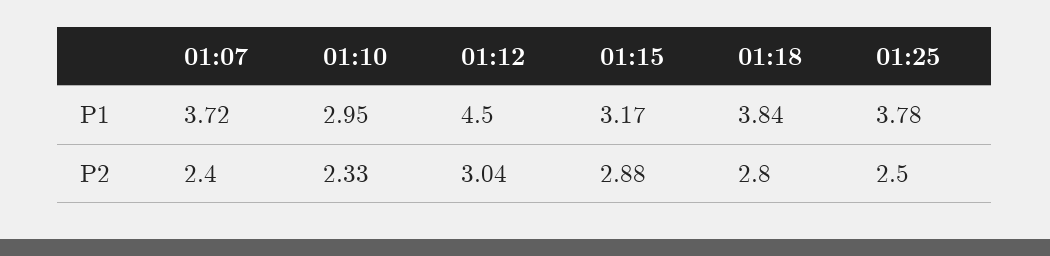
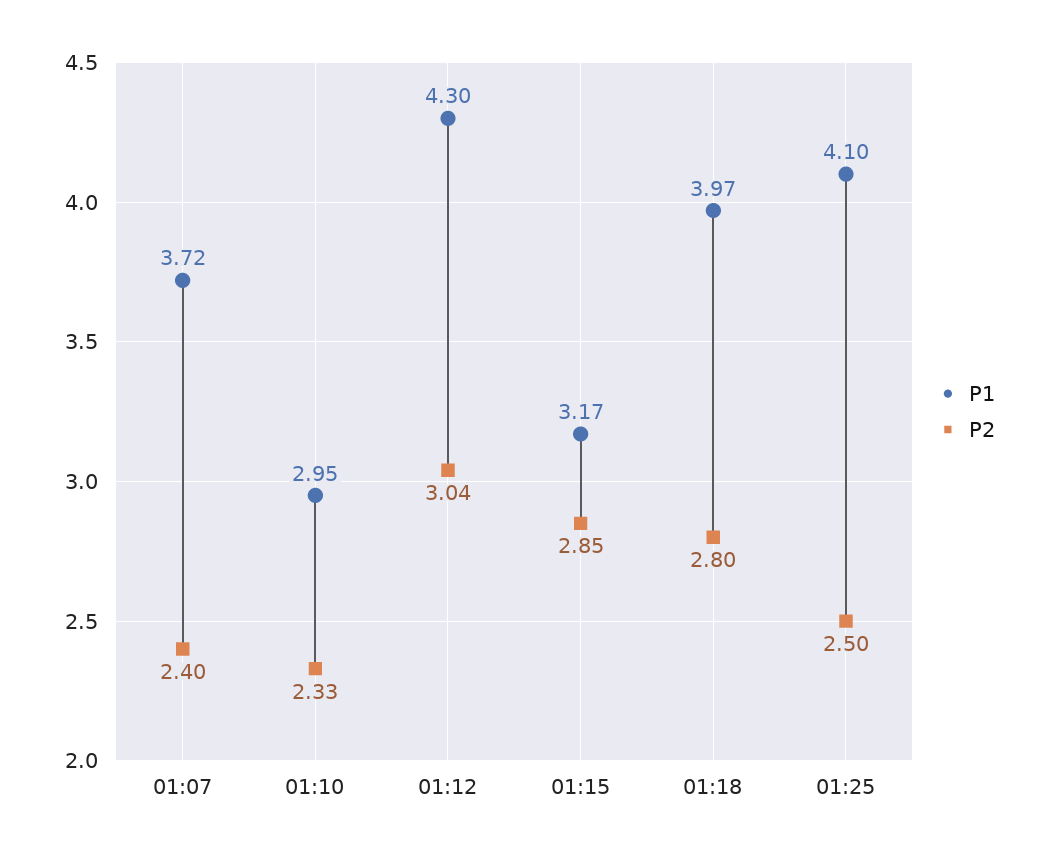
  {
    "P1": {
      "01:07": 3.72,
      "01:10": 2.95,
-     "01:12": 4.5,
+     "01:12": 4.3,
      "01:15": 3.17,
-     "01:18": 3.84,
+     "01:18": 3.97,
-     "01:25": 3.78
+     "01:25": 4.1
    },
    "P2": {
      "01:07": 2.4,
      "01:10": 2.33,
      "01:12": 3.04,
-     "01:15": 2.88,
+     "01:15": 2.85,
      "01:18": 2.8,
      "01:25": 2.5
    }
  }

